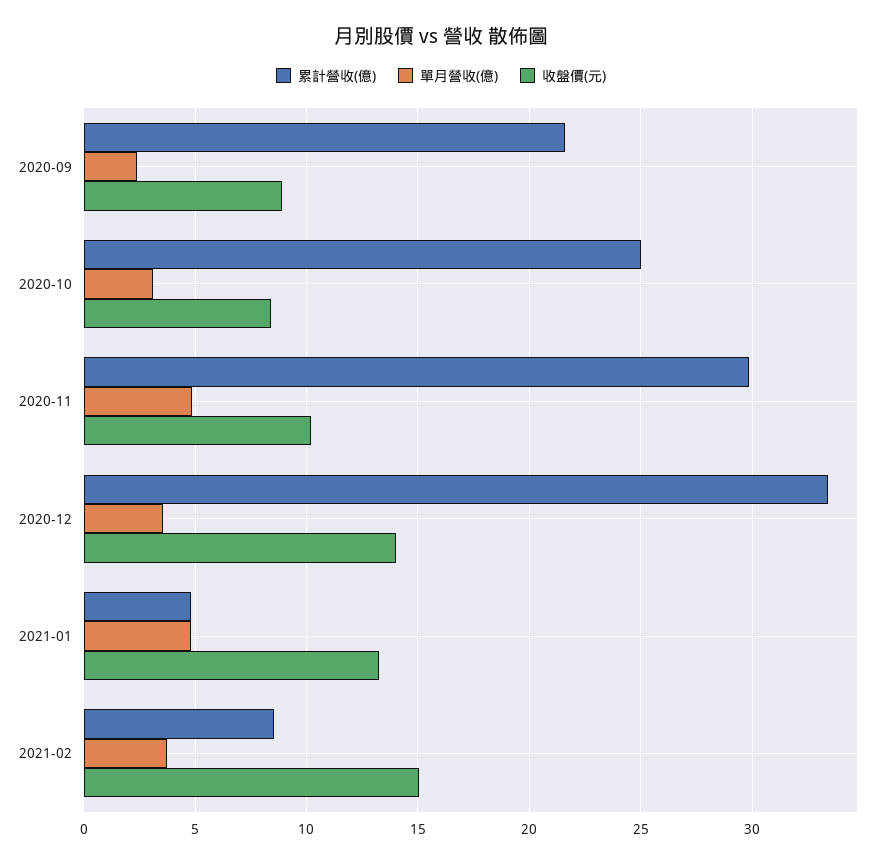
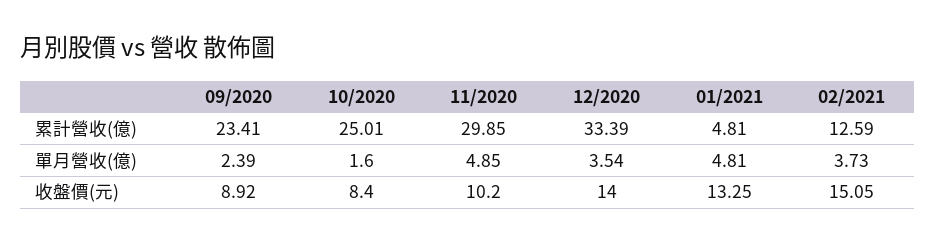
  {
    "累計營收(億)": {
-     "2020-09": 21.5,
+     "2020-09": 23.41,
      "2020-10": 25.01,
      "2020-11": 29.85,
      "2020-12": 33.39,
      "2021-01": 4.81,
-     "2021-02": 8.5
+     "2021-02": 12.59
    },
    "單月營收(億)": {
      "2020-09": 2.39,
-     "2020-10": 3,
+     "2020-10": 1.6,
      "2020-11": 4.85,
      "2020-12": 3.54,
      "2021-01": 4.81,
      "2021-02": 3.73
    },
    "收盤價(元)": {
      "2020-09": 8.92,
      "2020-10": 8.4,
      "2020-11": 10.2,
      "2020-12": 14,
      "2021-01": 13.25,
      "2021-02": 15.05
    }
  }

